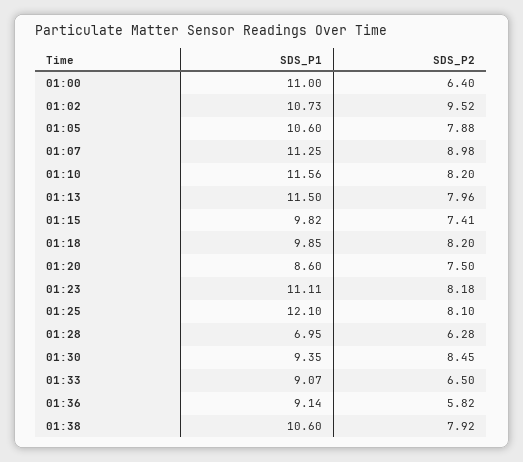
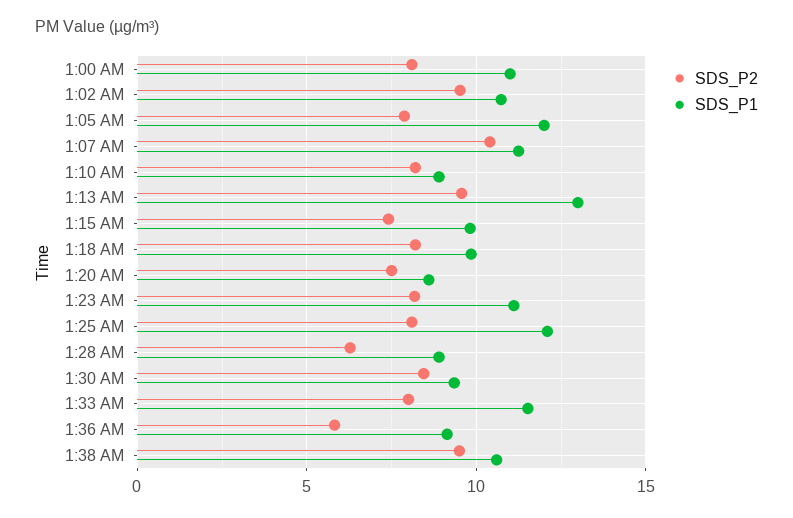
  {
    "SDS_P1": {
      "01:00": 11,
      "01:02": 10.73,
-     "01:05": 10.6,
+     "01:05": 12,
      "01:07": 11.25,
-     "01:10": 11.56,
+     "01:10": 9,
-     "01:13": 11.5,
+     "01:13": 13,
      "01:15": 9.82,
      "01:18": 9.85,
      "01:20": 8.6,
      "01:23": 11.11,
      "01:25": 12.1,
-     "01:28": 6.95,
+     "01:28": 9,
      "01:30": 9.35,
-     "01:33": 9.07,
+     "01:33": 11.5,
      "01:36": 9.14,
      "01:38": 10.6
    },
    "SDS_P2": {
-     "01:00": 6.4,
+     "01:00": 8,
      "01:02": 9.52,
      "01:05": 7.88,
-     "01:07": 8.98,
+     "01:07": 10.5,
      "01:10": 8.2,
-     "01:13": 7.96,
+     "01:13": 9.5,
      "01:15": 7.41,
      "01:18": 8.2,
      "01:20": 7.5,
      "01:23": 8.18,
      "01:25": 8.1,
      "01:28": 6.28,
      "01:30": 8.45,
-     "01:33": 6.5,
+     "01:33": 8,
      "01:36": 5.82,
-     "01:38": 7.92
+     "01:38": 9.5
    }
  }

